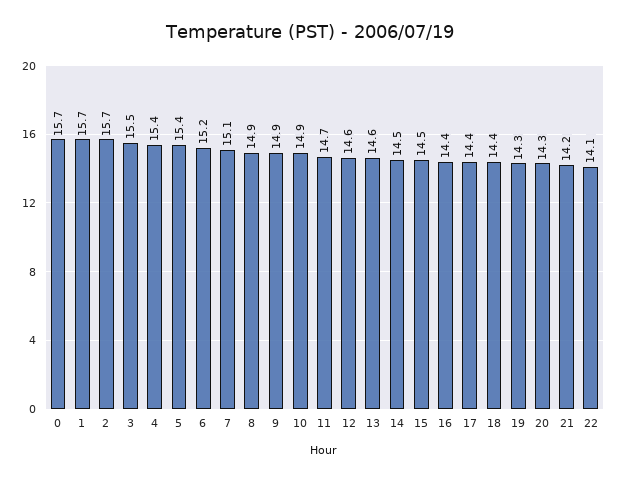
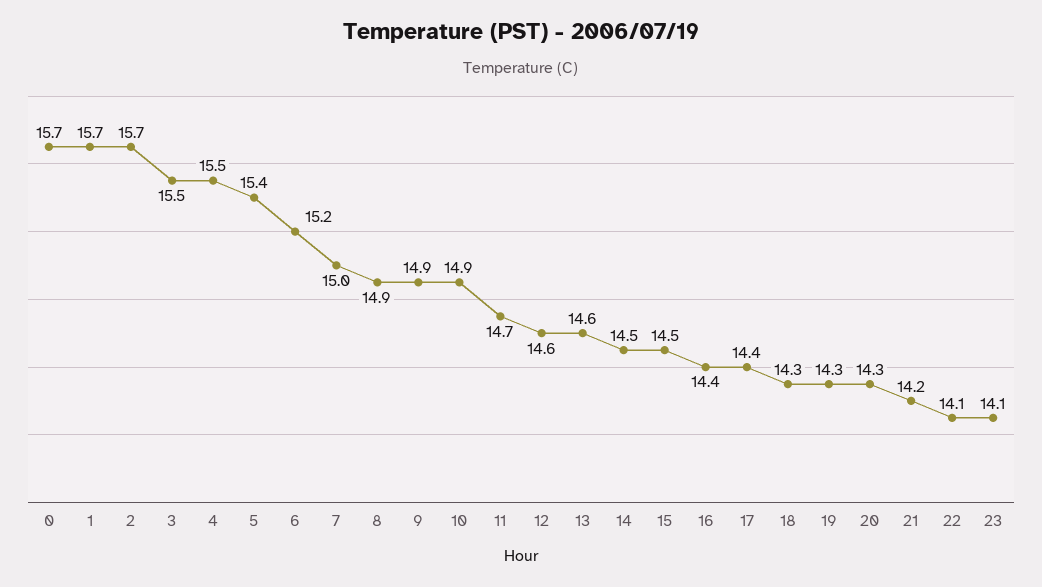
  {
    "0": 15.7,
    "1": 15.7,
    "2": 15.7,
    "3": 15.5,
-   "4": 15.4,
+   "4": 15.5,
    "5": 15.4,
    "6": 15.2,
-   "7": 15.1,
+   "7": 15,
    "8": 14.9,
    "9": 14.9,
    "10": 14.9,
    "11": 14.7,
    "12": 14.6,
    "13": 14.6,
    "14": 14.5,
    "15": 14.5,
    "16": 14.4,
    "17": 14.4,
-   "18": 14.4,
+   "18": 14.3,
    "19": 14.3,
    "20": 14.3,
    "21": 14.2,
-   "22": 14.1
+   "22": 14.1,
+   "23": 14.1
  }

